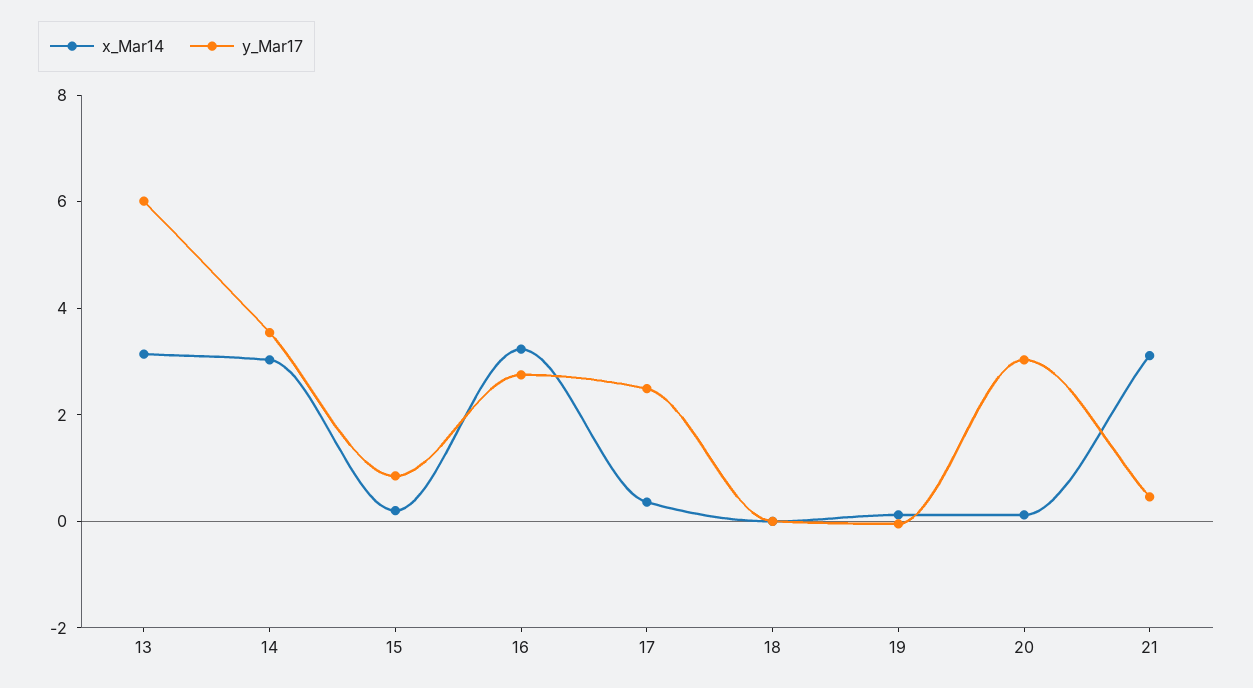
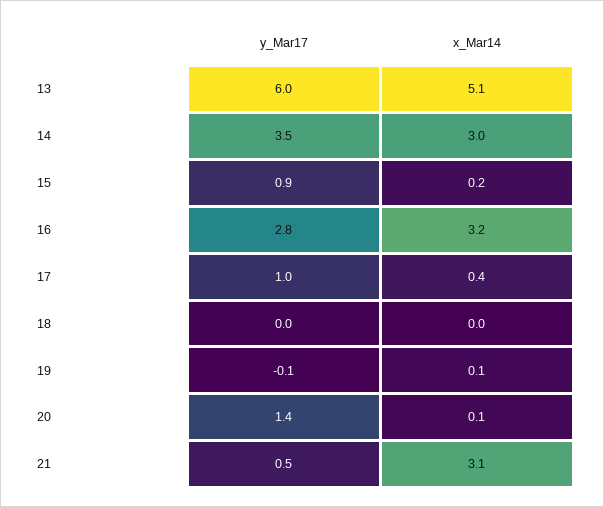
  {
    "x_Mar14": {
-     "13": 3,
+     "13": 5.1,
      "14": 3,
      "15": 0.2,
      "16": 3.2,
      "17": 0.4,
      "18": 0,
      "19": 0.1,
      "20": 0.1,
      "21": 3.1
    },
    "y_Mar17": {
      "13": 6,
      "14": 3.5,
      "15": 0.9,
      "16": 2.8,
-     "17": 2.5,
+     "17": 1,
      "18": 0,
      "19": -0.1,
-     "20": 3,
+     "20": 1.4,
      "21": 0.5
    }
  }

